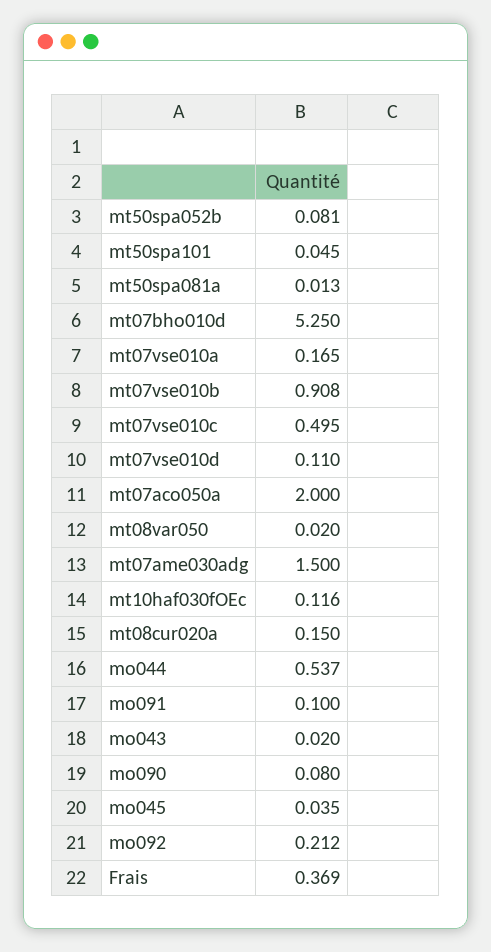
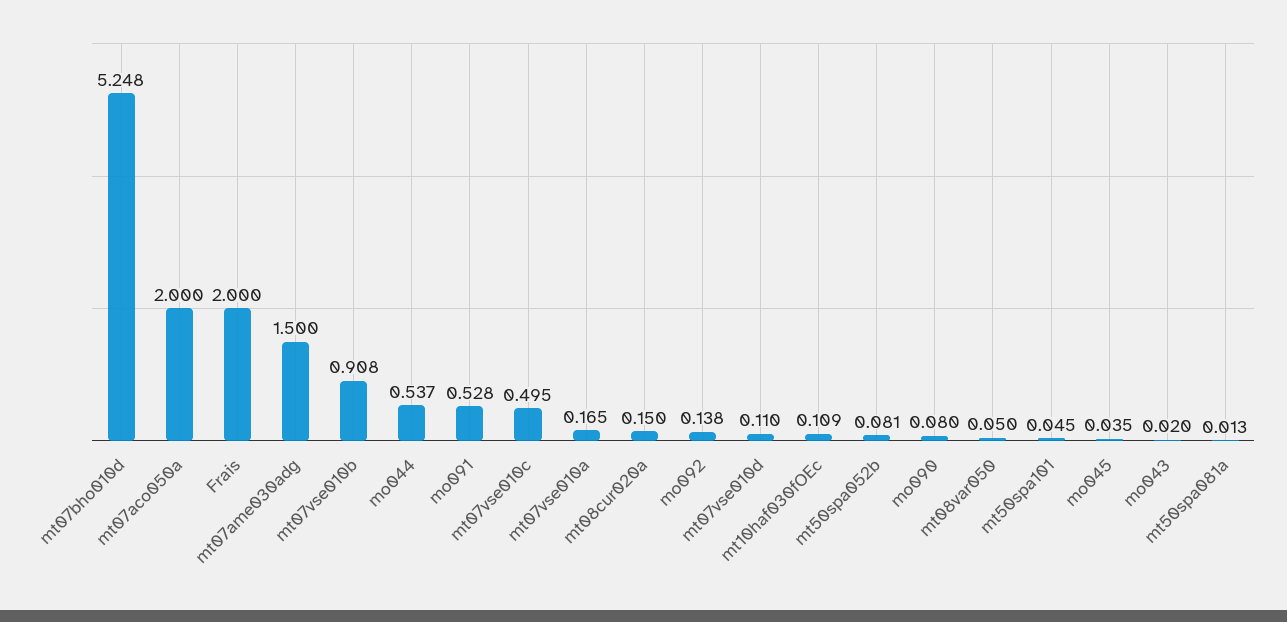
  {
    "mt50spa052b": 0.081,
    "mt50spa101": 0.045,
    "mt50spa081a": 0.013,
-   "mt07bho010d": 5.25,
+   "mt07bho010d": 5.248,
    "mt07vse010a": 0.165,
    "mt07vse010b": 0.908,
    "mt07vse010c": 0.495,
    "mt07vse010d": 0.11,
    "mt07aco050a": 2,
-   "mt08var050": 0.02,
+   "mt08var050": 0.05,
    "mt07ame030adg": 1.5,
-   "mt10haf030fOEc": 0.116,
+   "mt10haf030fOEc": 0.109,
    "mt08cur020a": 0.15,
    "mo044": 0.537,
-   "mo091": 0.1,
+   "mo091": 0.528,
    "mo043": 0.02,
    "mo090": 0.08,
    "mo045": 0.035,
-   "mo092": 0.212,
+   "mo092": 0.138,
-   "Frais": 0.369
+   "Frais": 2
  }

